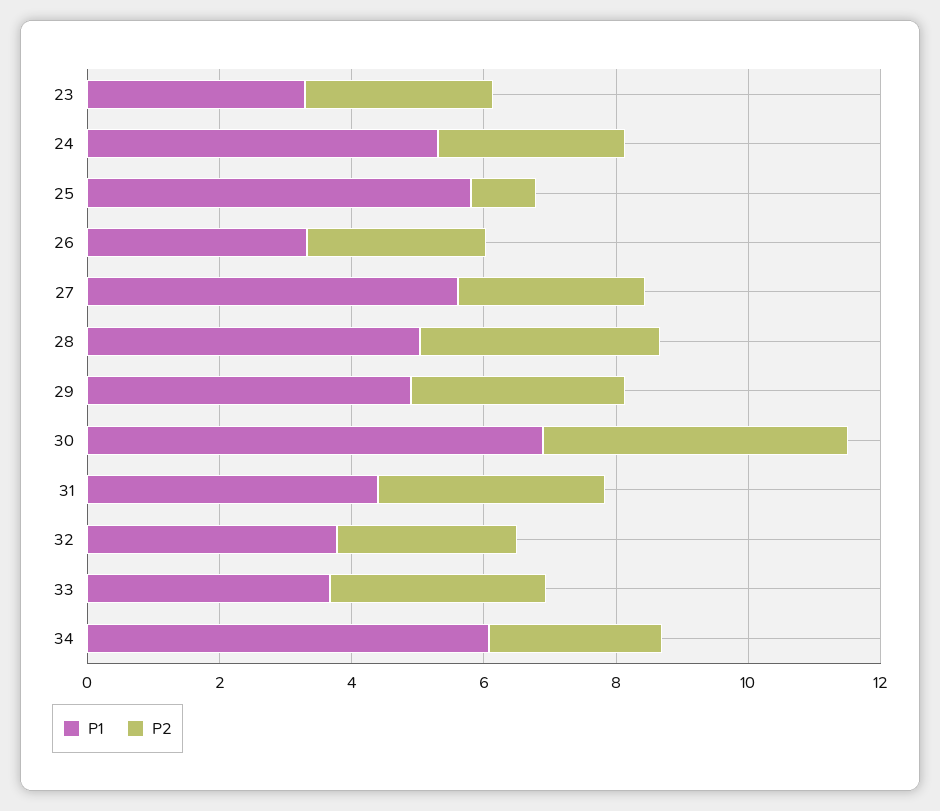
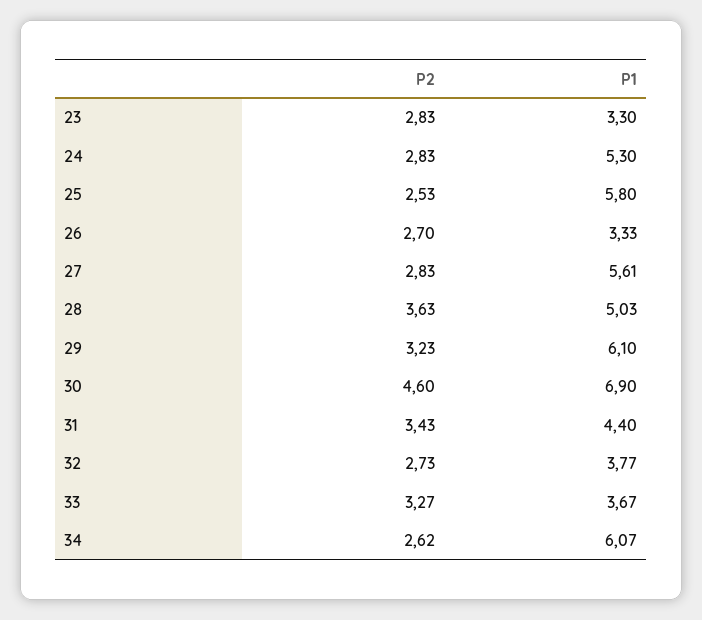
  {
    "P1": {
      "23": 3.3,
      "24": 5.3,
      "25": 5.8,
      "26": 3.33,
      "27": 5.61,
      "28": 5.03,
-     "29": 5,
+     "29": 6.1,
      "30": 6.9,
      "31": 4.4,
      "32": 3.77,
      "33": 3.67,
      "34": 6.07
    },
    "P2": {
      "23": 2.83,
      "24": 2.83,
-     "25": 1,
+     "25": 2.53,
      "26": 2.7,
      "27": 2.83,
      "28": 3.63,
      "29": 3.23,
      "30": 4.6,
      "31": 3.43,
      "32": 2.73,
      "33": 3.27,
      "34": 2.62
    }
  }

